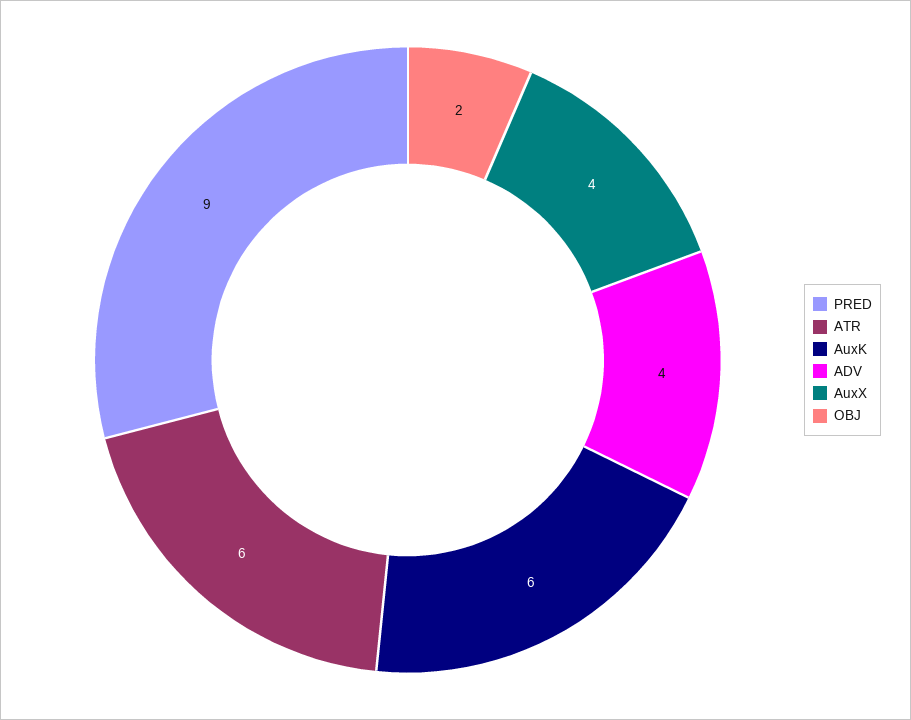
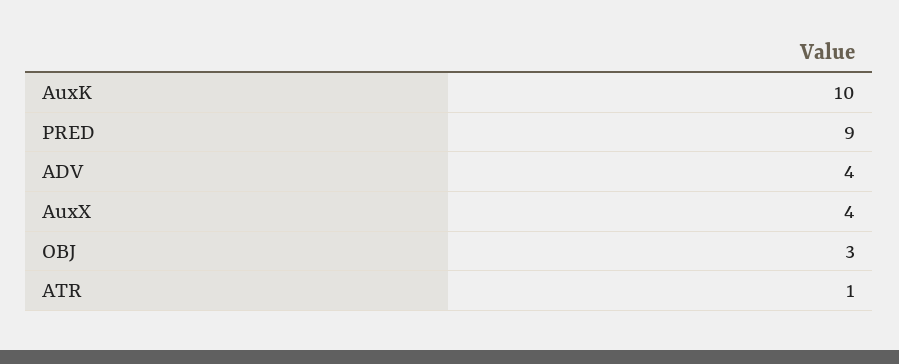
  {
    "PRED": 9,
-   "ATR": 6,
+   "ATR": 1,
-   "AuxK": 6,
+   "AuxK": 10,
    "ADV": 4,
    "AuxX": 4,
-   "OBJ": 2
+   "OBJ": 3
  }

